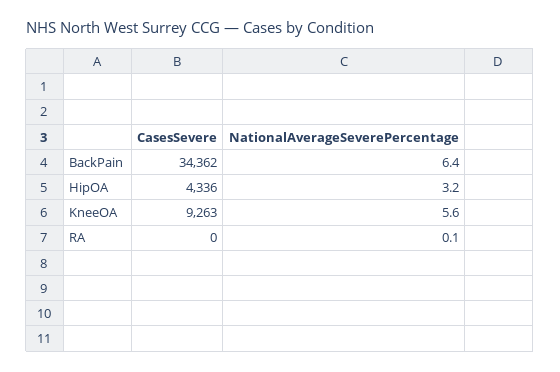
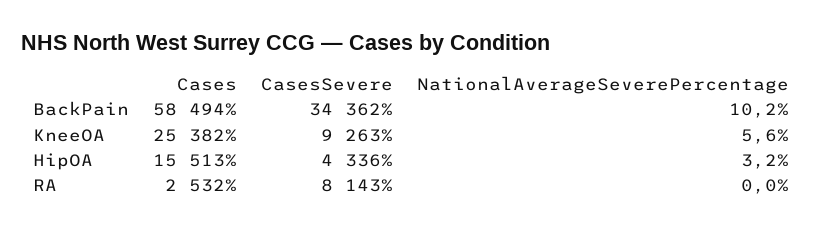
  {
    "CasesSevere": {
      "BackPain": 34362,
      "HipOA": 4336,
      "KneeOA": 9263,
-     "RA": 0
+     "RA": 8143
    },
    "NationalAverageSeverePercentage": {
-     "BackPain": 6.4,
+     "BackPain": 10.2,
      "HipOA": 3.2,
      "KneeOA": 5.6,
-     "RA": 0.1
+     "RA": 0
-   }
+   },
+   "Cases": {
+     "BackPain": 58494,
+     "KneeOA": 25382,
+     "HipOA": 15513,
+     "RA": 2532
+   }
  }

